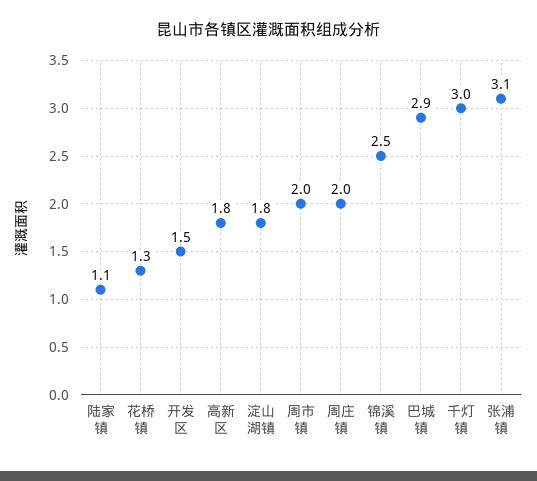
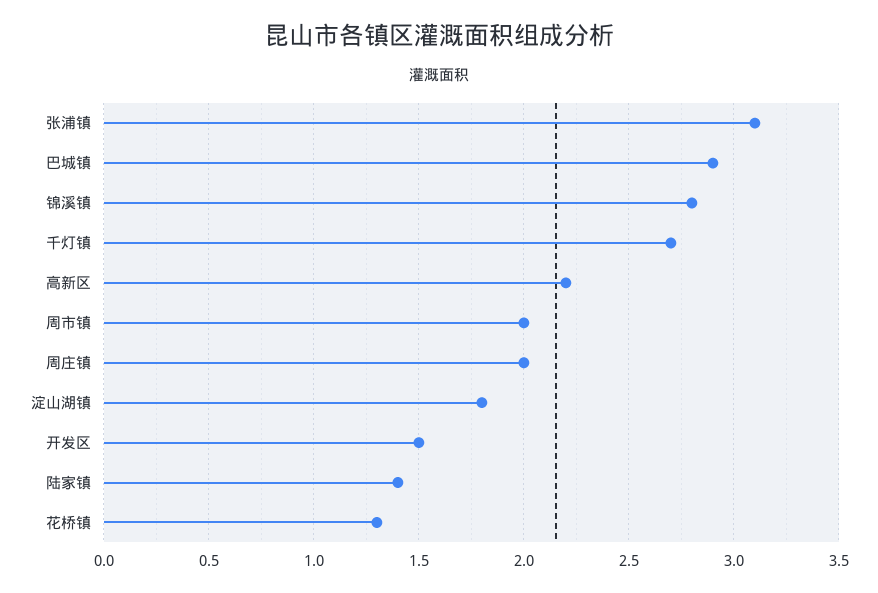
  {
-   "陆家镇": 1.1,
+   "陆家镇": 1.4,
    "花桥镇": 1.3,
    "开发区": 1.5,
-   "高新区": 1.8,
+   "高新区": 2.2,
    "淀山湖镇": 1.8,
    "周市镇": 2,
    "周庄镇": 2,
-   "锦溪镇": 2.5,
+   "锦溪镇": 2.8,
    "巴城镇": 2.9,
-   "千灯镇": 3,
+   "千灯镇": 2.7,
    "张浦镇": 3.1
  }

